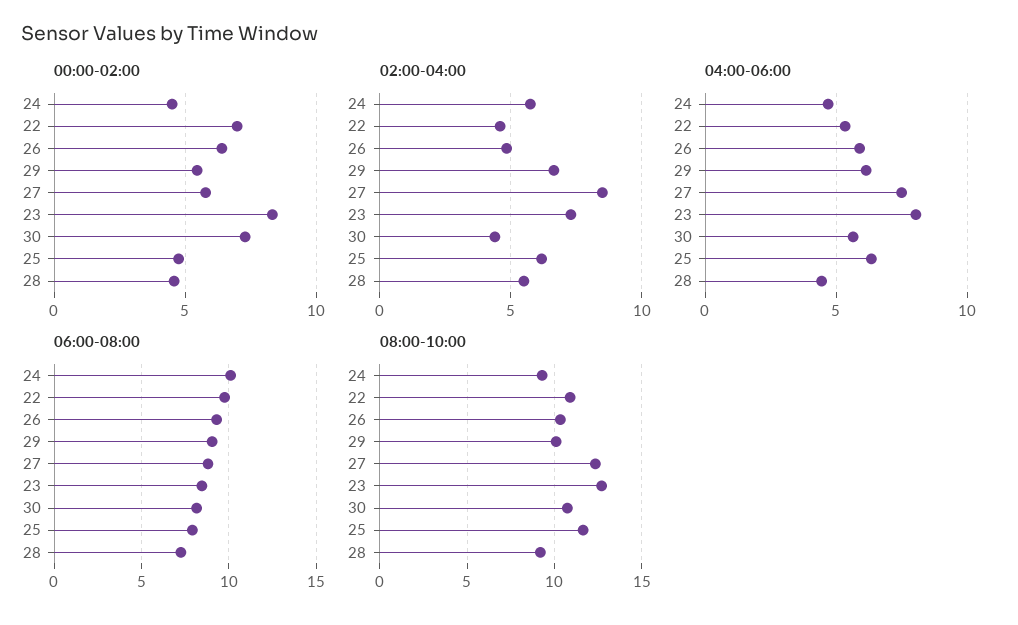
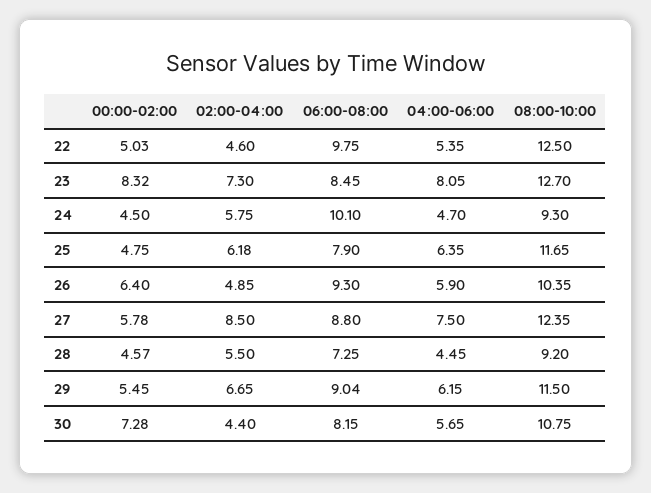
  {
    "00:00-02:00": {
      "24": 4.5,
-     "22": 7,
+     "22": 5.03,
      "26": 6.4,
      "29": 5.45,
      "27": 5.78,
      "23": 8.32,
      "30": 7.28,
      "25": 4.75,
      "28": 4.57
    },
    "02:00-04:00": {
      "24": 5.75,
      "22": 4.6,
      "26": 4.85,
      "29": 6.65,
      "27": 8.5,
      "23": 7.3,
      "30": 4.4,
      "25": 6.18,
      "28": 5.5
    },
    "04:00-06:00": {
      "24": 4.7,
      "22": 5.35,
      "26": 5.9,
      "29": 6.15,
      "27": 7.5,
      "23": 8.05,
      "30": 5.65,
      "25": 6.35,
      "28": 4.45
    },
    "06:00-08:00": {
      "24": 10.1,
      "22": 9.75,
      "26": 9.3,
      "29": 9.04,
      "27": 8.8,
      "23": 8.45,
      "30": 8.15,
      "25": 7.9,
      "28": 7.25
    },
    "08:00-10:00": {
      "24": 9.3,
-     "22": 11,
+     "22": 12.5,
      "26": 10.35,
-     "29": 10,
+     "29": 11.5,
      "27": 12.35,
      "23": 12.7,
      "30": 10.75,
      "25": 11.65,
      "28": 9.2
    }
  }

